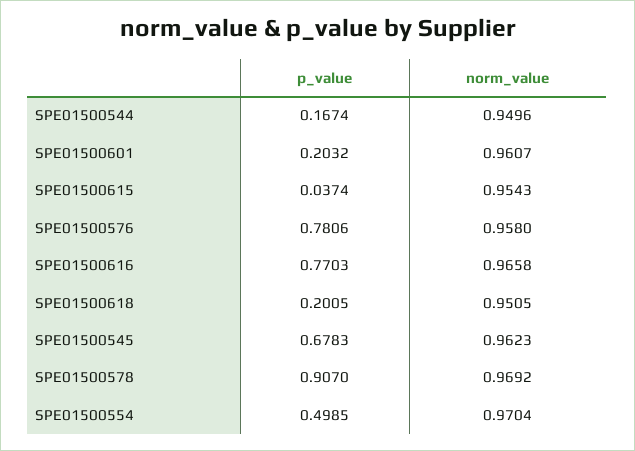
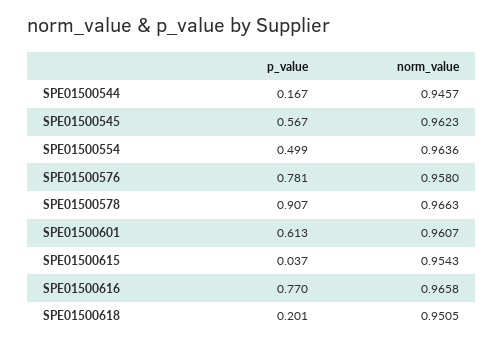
  {
    "p_value": {
      "SPE01500544": 0.1674,
-     "SPE01500601": 0.2032,
+     "SPE01500601": 0.613,
      "SPE01500615": 0.0374,
      "SPE01500576": 0.7806,
      "SPE01500616": 0.7703,
      "SPE01500618": 0.2005,
-     "SPE01500545": 0.6783,
+     "SPE01500545": 0.567,
      "SPE01500578": 0.907,
      "SPE01500554": 0.4985
    },
    "norm_value": {
-     "SPE01500544": 0.9496,
+     "SPE01500544": 0.9457,
      "SPE01500601": 0.9607,
      "SPE01500615": 0.9543,
      "SPE01500576": 0.958,
      "SPE01500616": 0.9658,
      "SPE01500618": 0.9505,
      "SPE01500545": 0.9623,
-     "SPE01500578": 0.9692,
+     "SPE01500578": 0.9663,
-     "SPE01500554": 0.9704
+     "SPE01500554": 0.9636
    }
  }

